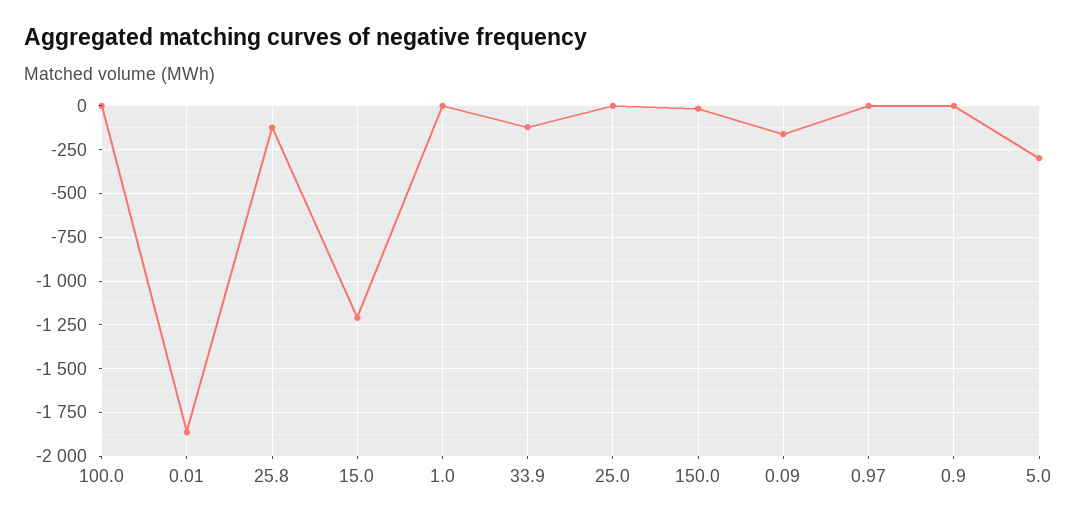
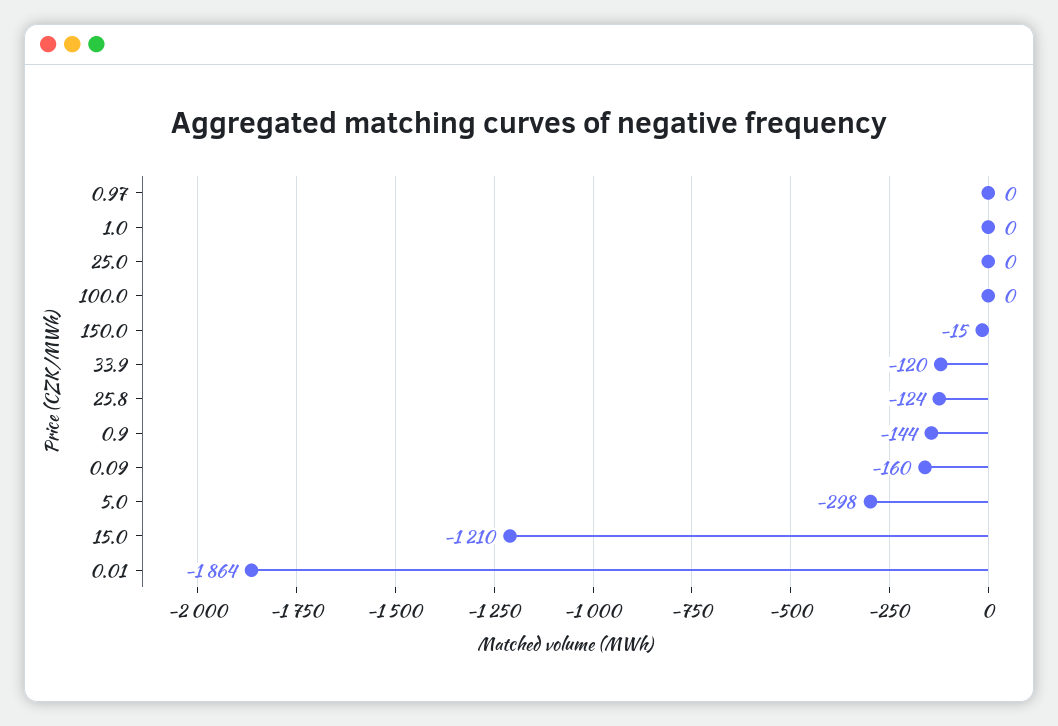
  {
    "100.0": 0,
    "0.01": -1864,
    "25.8": -124,
    "15.0": -1210,
    "1.0": 0,
    "33.9": -120,
    "25.0": 0,
    "150.0": -15,
    "0.09": -160,
    "0.97": 0,
-   "0.9": 0,
+   "0.9": -144,
    "5.0": -298
  }

